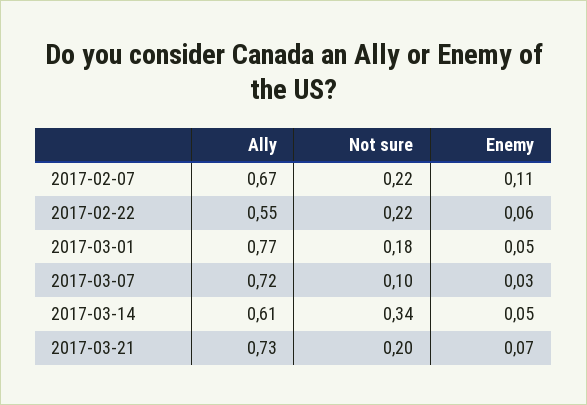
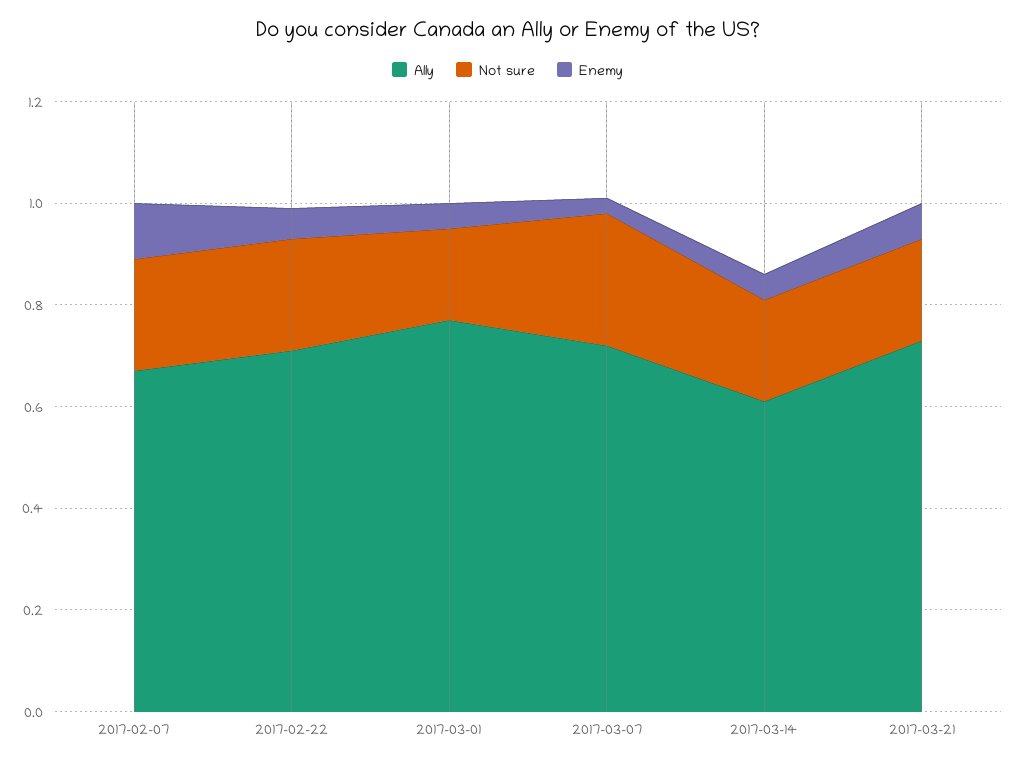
  {
    "Ally": {
      "2017-02-07": 0.67,
-     "2017-02-22": 0.55,
+     "2017-02-22": 0.7,
      "2017-03-01": 0.77,
      "2017-03-07": 0.72,
      "2017-03-14": 0.61,
      "2017-03-21": 0.73
    },
    "Not sure": {
      "2017-02-07": 0.22,
      "2017-02-22": 0.22,
      "2017-03-01": 0.18,
-     "2017-03-07": 0.1,
+     "2017-03-07": 0.25,
-     "2017-03-14": 0.34,
+     "2017-03-14": 0.2,
      "2017-03-21": 0.2
    },
    "Enemy": {
      "2017-02-07": 0.11,
      "2017-02-22": 0.06,
      "2017-03-01": 0.05,
      "2017-03-07": 0.03,
      "2017-03-14": 0.05,
      "2017-03-21": 0.07
    }
  }

